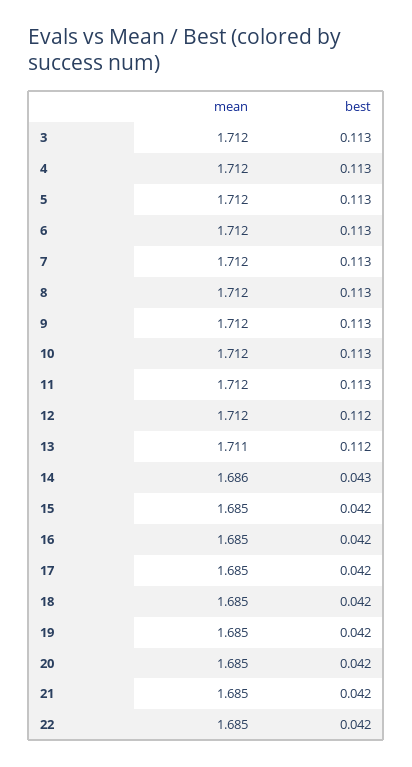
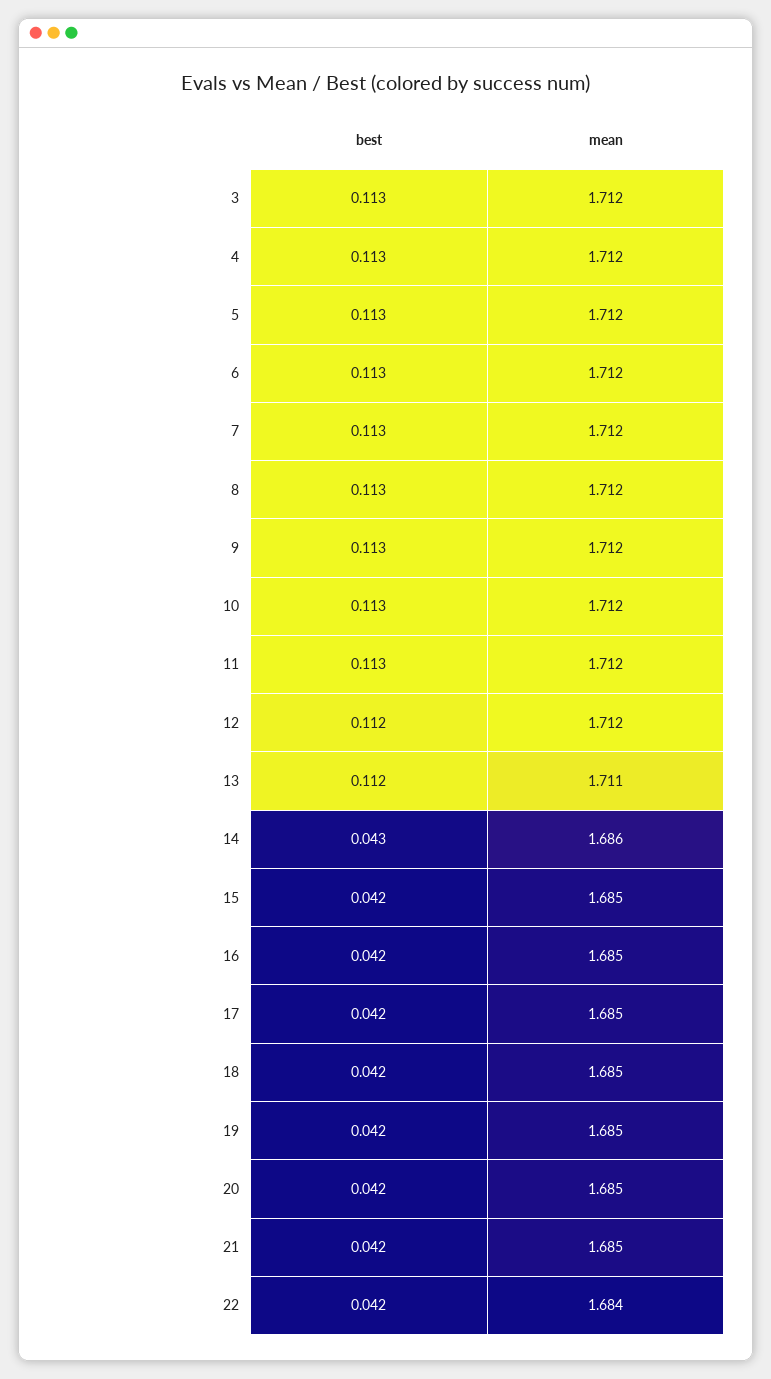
  {
    "mean": {
      "3": 1.712,
      "4": 1.712,
      "5": 1.712,
      "6": 1.712,
      "7": 1.712,
      "8": 1.712,
      "9": 1.712,
      "10": 1.712,
      "11": 1.712,
      "12": 1.712,
      "13": 1.711,
      "14": 1.686,
      "15": 1.685,
      "16": 1.685,
      "17": 1.685,
      "18": 1.685,
      "19": 1.685,
      "20": 1.685,
      "21": 1.685,
-     "22": 1.685
+     "22": 1.684
    },
    "best": {
      "3": 0.113,
      "4": 0.113,
      "5": 0.113,
      "6": 0.113,
      "7": 0.113,
      "8": 0.113,
      "9": 0.113,
      "10": 0.113,
      "11": 0.113,
      "12": 0.112,
      "13": 0.112,
      "14": 0.043,
      "15": 0.042,
      "16": 0.042,
      "17": 0.042,
      "18": 0.042,
      "19": 0.042,
      "20": 0.042,
      "21": 0.042,
      "22": 0.042
    }
  }

